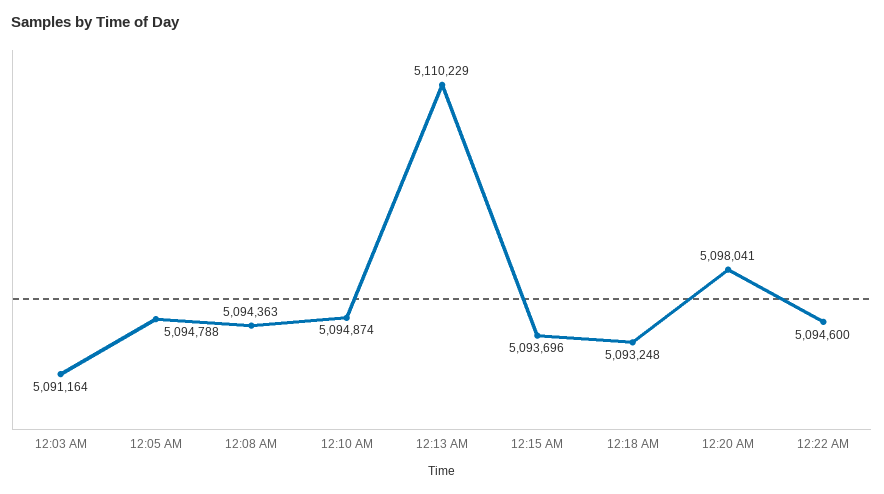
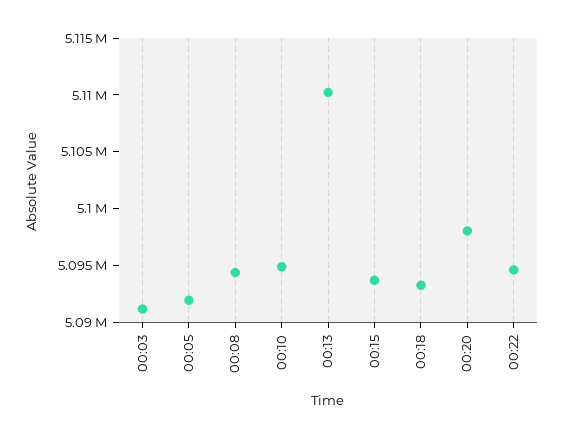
  {
    "12:03 AM": 5091164,
-   "12:05 AM": 5094788,
+   "12:05 AM": 5092000,
    "12:08 AM": 5094363,
    "12:10 AM": 5094874,
    "12:13 AM": 5110229,
    "12:15 AM": 5093696,
    "12:18 AM": 5093248,
    "12:20 AM": 5098041,
    "12:22 AM": 5094600
  }

